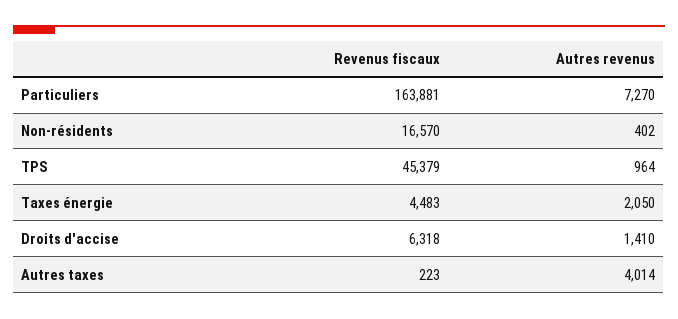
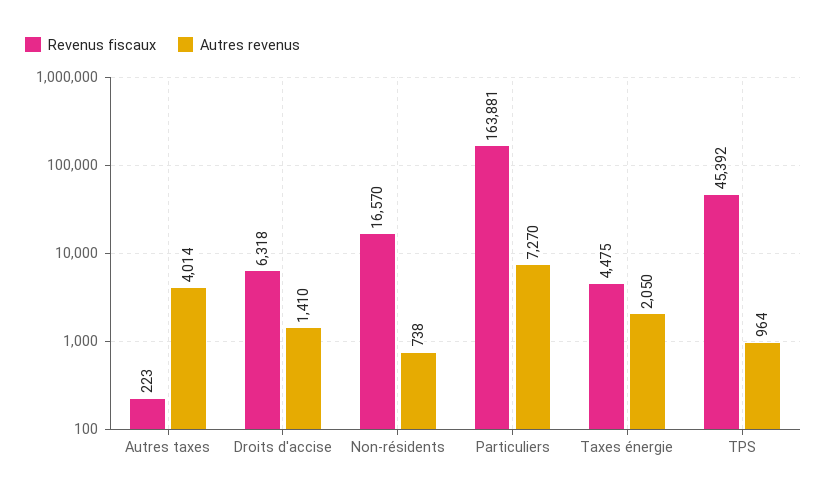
  {
    "Revenus fiscaux": {
      "Particuliers": 163881,
      "Non-résidents": 16570,
-     "TPS": 45379,
+     "TPS": 45392,
-     "Taxes énergie": 4483,
+     "Taxes énergie": 4475,
      "Droits d'accise": 6318,
      "Autres taxes": 223
    },
    "Autres revenus": {
      "Particuliers": 7270,
-     "Non-résidents": 402,
+     "Non-résidents": 738,
      "TPS": 964,
      "Taxes énergie": 2050,
      "Droits d'accise": 1410,
      "Autres taxes": 4014
    }
  }

